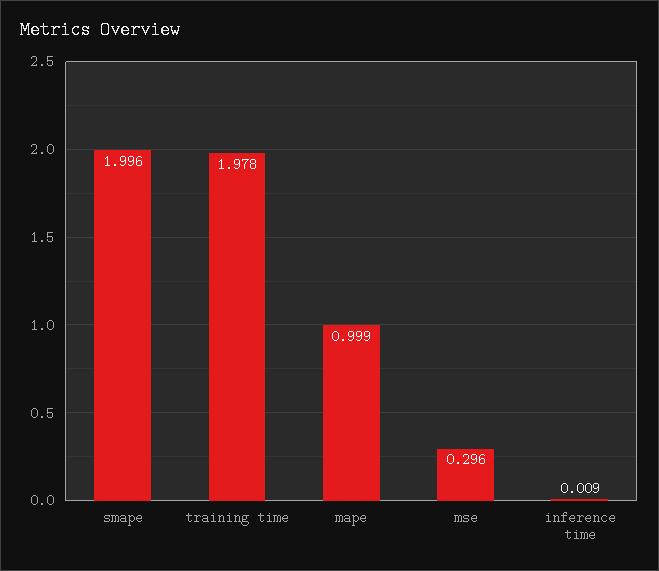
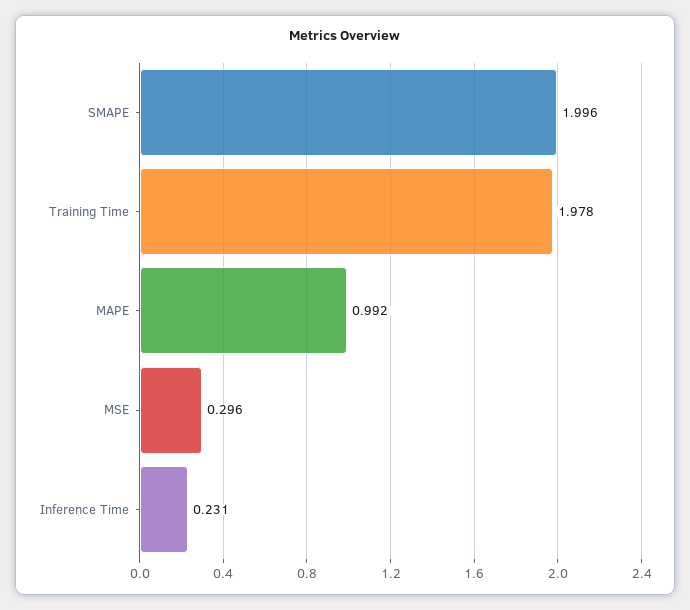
  {
    "smape": 1.996,
    "training time": 1.978,
-   "mape": 0.999,
+   "mape": 0.992,
    "mse": 0.296,
-   "inference time": 0.009
+   "inference time": 0.231
  }

